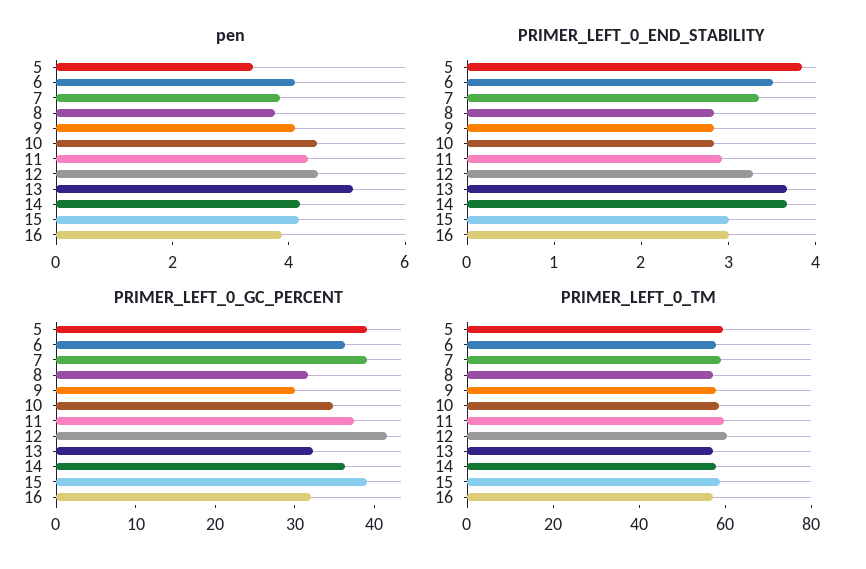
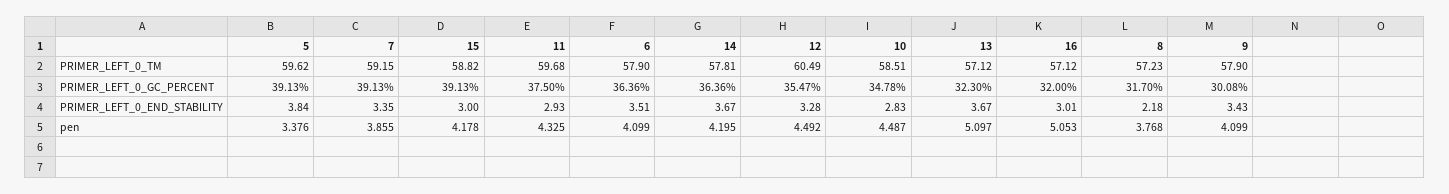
  {
    "pen": {
      "5": 3.376,
      "6": 4.099,
      "7": 3.855,
      "8": 3.768,
      "9": 4.099,
      "10": 4.487,
      "11": 4.325,
      "12": 4.492,
      "13": 5.097,
      "14": 4.195,
      "15": 4.178,
-     "16": 4
+     "16": 5.053
    },
    "PRIMER_LEFT_0_END_STABILITY": {
      "5": 3.84,
      "6": 3.51,
      "7": 3.35,
-     "8": 2.8,
+     "8": 2.18,
-     "9": 2.8,
+     "9": 3.43,
      "10": 2.83,
      "11": 2.93,
      "12": 3.28,
      "13": 3.67,
      "14": 3.67,
      "15": 3,
      "16": 3.01
    },
    "PRIMER_LEFT_0_GC_PERCENT": {
      "5": 39.13,
      "6": 36.36,
      "7": 39.13,
      "8": 31.7,
      "9": 30.08,
      "10": 34.78,
      "11": 37.5,
-     "12": 42,
+     "12": 35.47,
      "13": 32.3,
      "14": 36.36,
      "15": 39.13,
      "16": 32
    },
    "PRIMER_LEFT_0_TM": {
      "5": 59.62,
      "6": 57.9,
      "7": 59.15,
      "8": 57.23,
      "9": 57.9,
      "10": 58.51,
      "11": 59.68,
      "12": 60.49,
      "13": 57.12,
      "14": 57.81,
      "15": 58.82,
      "16": 57.12
    }
  }

